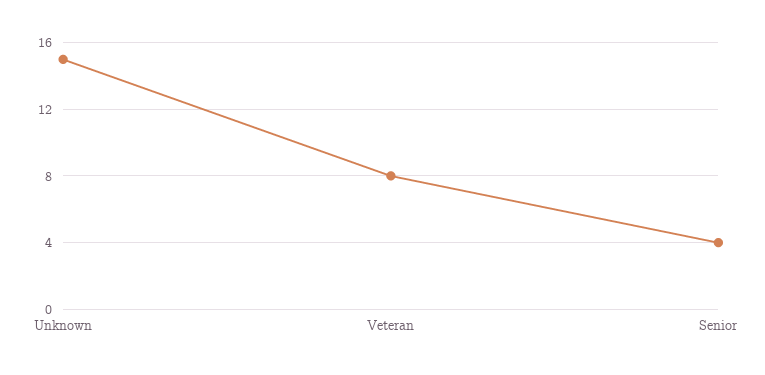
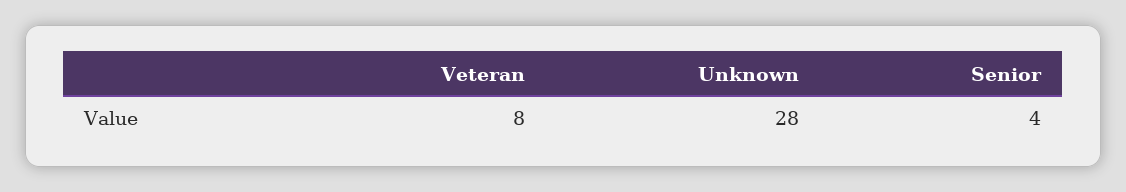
  {
-   "Unknown": 15,
+   "Unknown": 28,
    "Veteran": 8,
    "Senior": 4
  }

